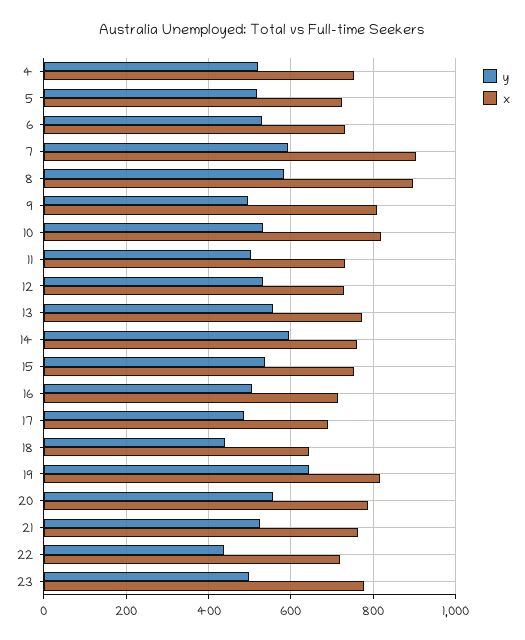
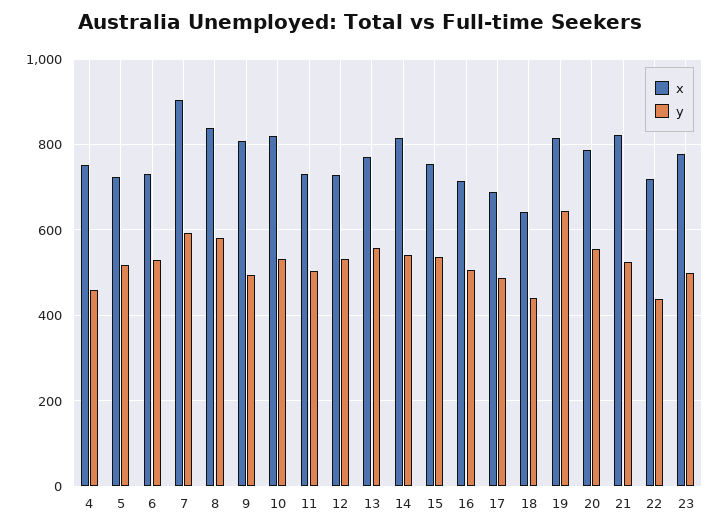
  {
    "y": {
-     "4": 520,
+     "4": 460,
      "5": 520,
      "6": 520,
      "7": 600,
      "8": 580,
      "9": 500,
      "10": 540,
      "11": 500,
      "12": 540,
      "13": 560,
-     "14": 600,
+     "14": 540,
      "15": 540,
      "16": 500,
      "17": 480,
      "18": 440,
      "19": 640,
      "20": 560,
      "21": 520,
      "22": 440,
      "23": 500
    },
    "x": {
      "4": 760,
      "5": 720,
      "6": 740,
      "7": 900,
-     "8": 900,
+     "8": 840,
      "9": 800,
      "10": 820,
      "11": 740,
      "12": 720,
      "13": 780,
-     "14": 760,
+     "14": 820,
      "15": 760,
      "16": 720,
      "17": 680,
      "18": 640,
      "19": 820,
      "20": 780,
-     "21": 760,
+     "21": 820,
      "22": 720,
      "23": 780
    }
  }

